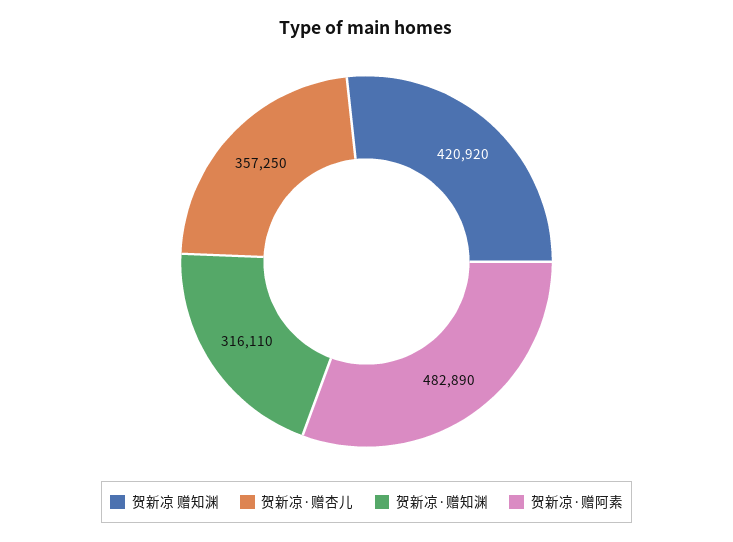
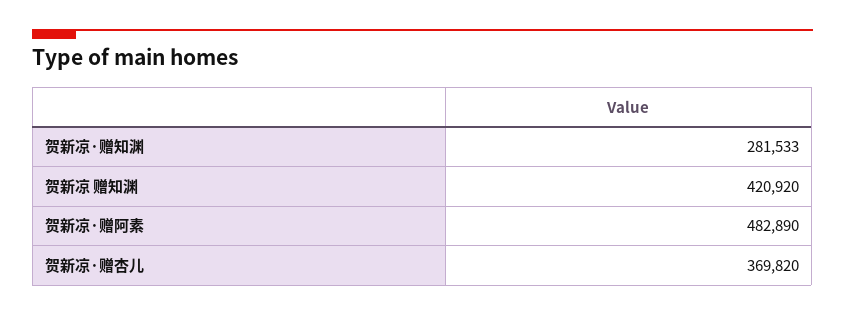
  {
    "贺新凉 赠知渊": 420920,
-   "贺新凉·赠杏儿": 357250,
+   "贺新凉·赠杏儿": 369820,
-   "贺新凉·赠知渊": 316110,
+   "贺新凉·赠知渊": 281533,
    "贺新凉·赠阿素": 482890
  }

